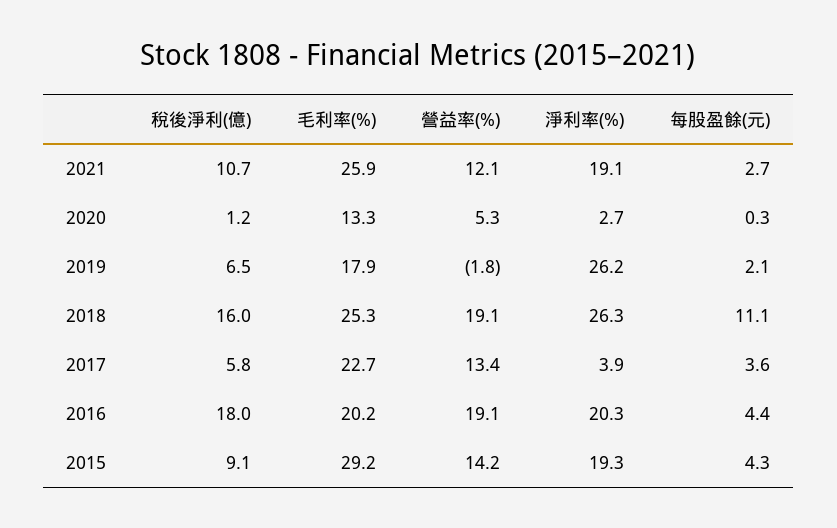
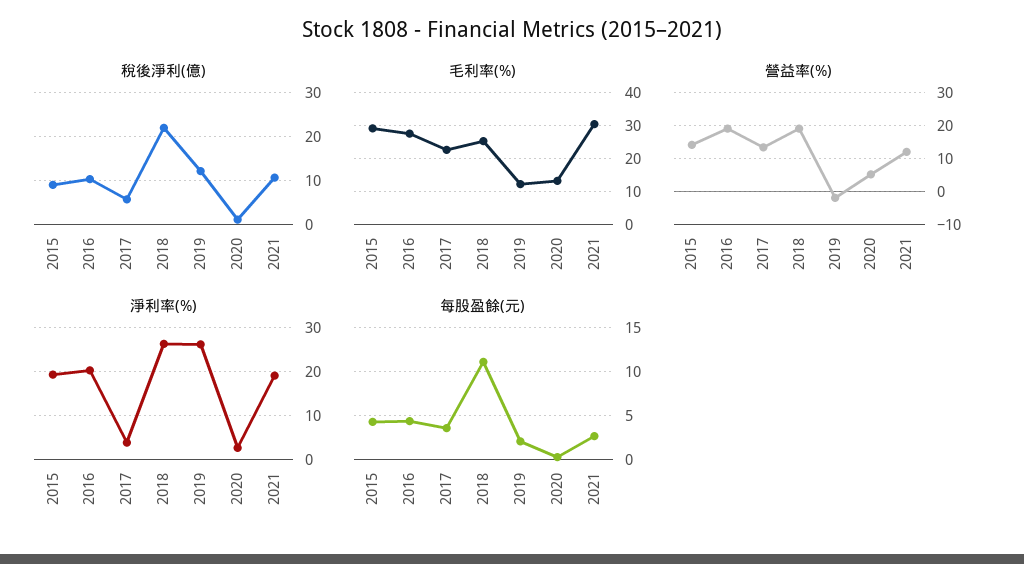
  {
    "稅後淨利(億)": {
      "2021": 10.7,
      "2020": 1.2,
-     "2019": 6.5,
+     "2019": 12,
-     "2018": 16,
+     "2018": 22,
      "2017": 5.8,
-     "2016": 18,
+     "2016": 10,
      "2015": 9.1
    },
    "毛利率(%)": {
-     "2021": 25.9,
+     "2021": 30,
      "2020": 13.3,
-     "2019": 17.9,
+     "2019": 12,
      "2018": 25.3,
      "2017": 22.7,
-     "2016": 20.2,
+     "2016": 28,
      "2015": 29.2
    },
    "營益率(%)": {
      "2021": 12.1,
      "2020": 5.3,
      "2019": -1.8,
      "2018": 19.1,
      "2017": 13.4,
      "2016": 19.1,
      "2015": 14.2
    },
    "淨利率(%)": {
      "2021": 19.1,
      "2020": 2.7,
      "2019": 26.2,
      "2018": 26.3,
      "2017": 3.9,
      "2016": 20.3,
      "2015": 19.3
    },
    "每股盈餘(元)": {
      "2021": 2.7,
      "2020": 0.3,
      "2019": 2.1,
      "2018": 11.1,
      "2017": 3.6,
      "2016": 4.4,
      "2015": 4.3
    }
  }

